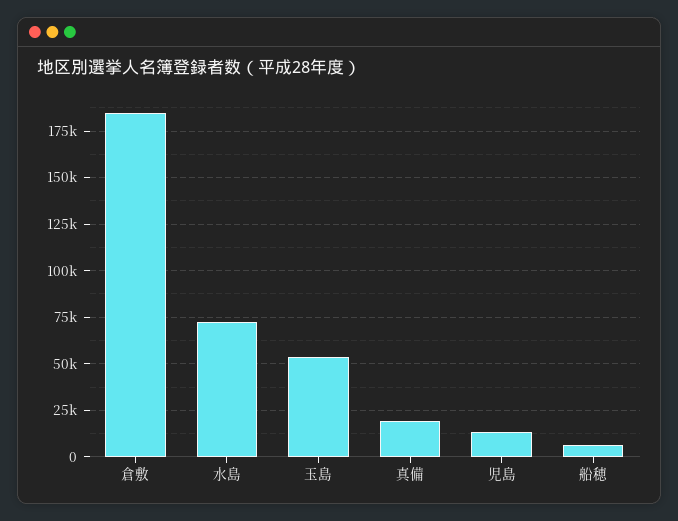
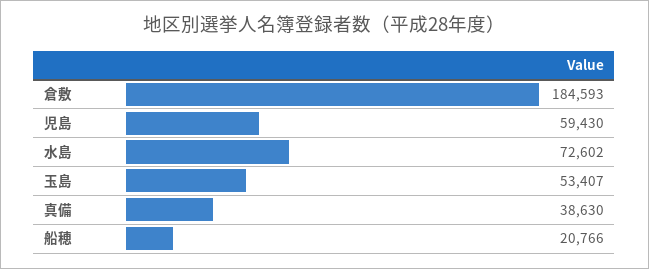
  {
    "倉敷": 184593,
    "水島": 72602,
    "玉島": 53407,
-   "真備": 20000,
+   "真備": 38630,
-   "児島": 15000,
+   "児島": 59430,
-   "船穂": 5000
+   "船穂": 20766
  }

